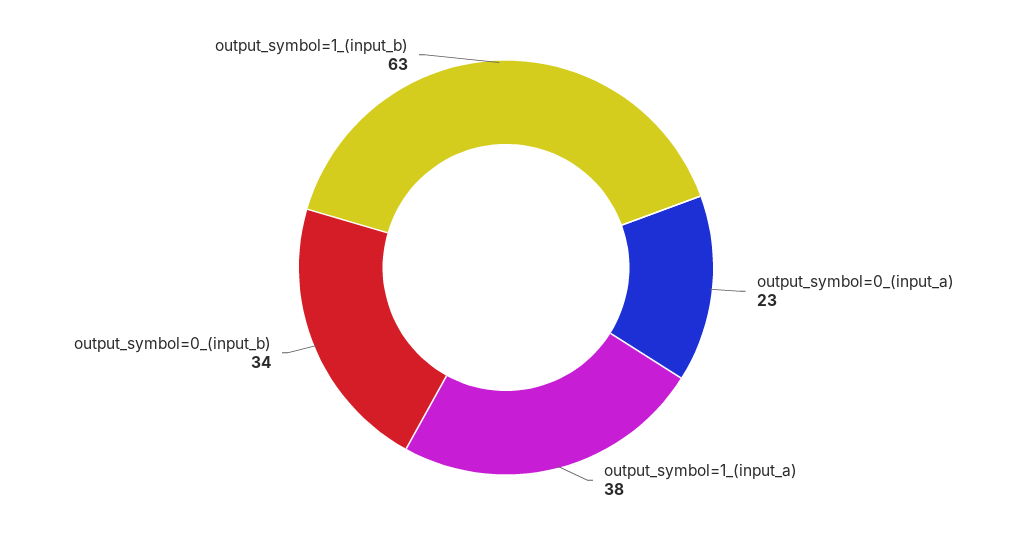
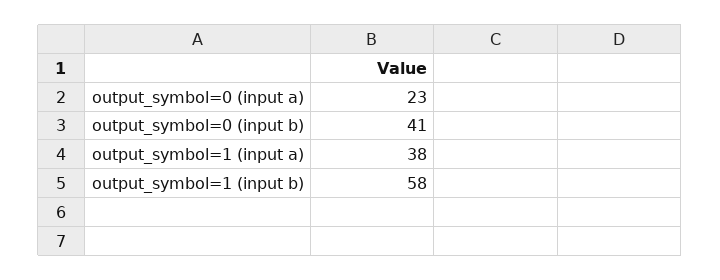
  {
    "output_symbol=0_(input_a)": 23,
    "output_symbol=1_(input_a)": 38,
-   "output_symbol=0_(input_b)": 34,
+   "output_symbol=0_(input_b)": 41,
-   "output_symbol=1_(input_b)": 63
+   "output_symbol=1_(input_b)": 58
  }

